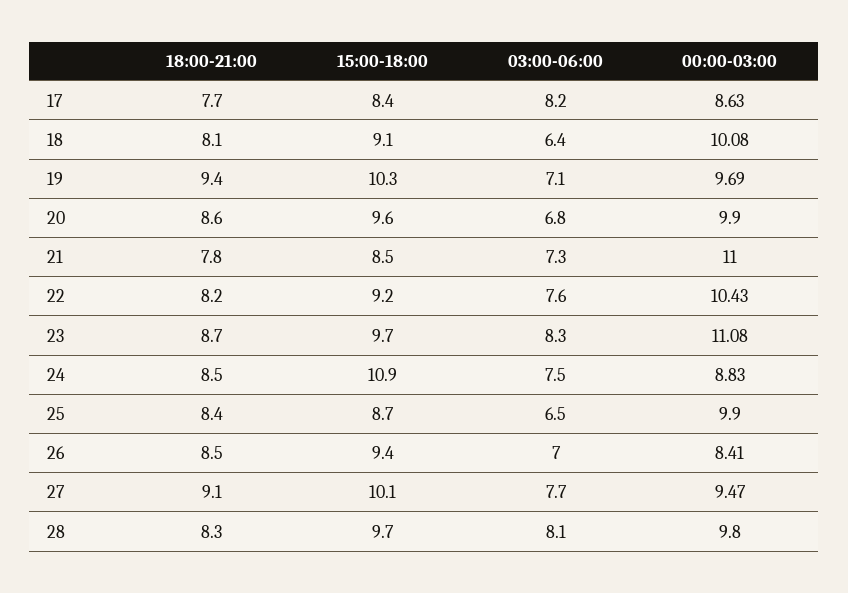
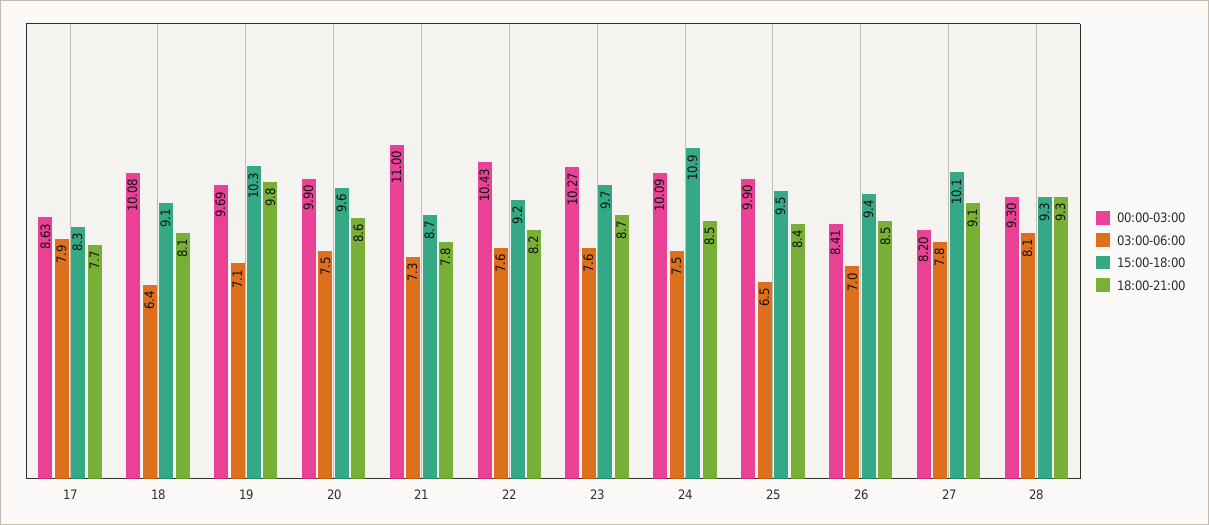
  {
    "18:00-21:00": {
      "17": 7.7,
      "18": 8.1,
-     "19": 9.4,
+     "19": 9.8,
      "20": 8.6,
      "21": 7.8,
      "22": 8.2,
      "23": 8.7,
      "24": 8.5,
      "25": 8.4,
      "26": 8.5,
      "27": 9.1,
-     "28": 8.3
+     "28": 9.3
    },
    "15:00-18:00": {
-     "17": 8.4,
+     "17": 8.3,
      "18": 9.1,
      "19": 10.3,
      "20": 9.6,
-     "21": 8.5,
+     "21": 8.7,
      "22": 9.2,
      "23": 9.7,
      "24": 10.9,
-     "25": 8.7,
+     "25": 9.5,
      "26": 9.4,
      "27": 10.1,
-     "28": 9.7
+     "28": 9.3
    },
    "03:00-06:00": {
-     "17": 8.2,
+     "17": 7.9,
      "18": 6.4,
      "19": 7.1,
-     "20": 6.8,
+     "20": 7.5,
      "21": 7.3,
      "22": 7.6,
-     "23": 8.3,
+     "23": 7.6,
      "24": 7.5,
      "25": 6.5,
      "26": 7,
-     "27": 7.7,
+     "27": 7.8,
      "28": 8.1
    },
    "00:00-03:00": {
      "17": 8.63,
      "18": 10.08,
      "19": 9.69,
      "20": 9.9,
      "21": 11,
      "22": 10.43,
-     "23": 11.08,
+     "23": 10.27,
-     "24": 8.83,
+     "24": 10.09,
      "25": 9.9,
      "26": 8.41,
-     "27": 9.47,
+     "27": 8.2,
-     "28": 9.8
+     "28": 9.3
    }
  }

